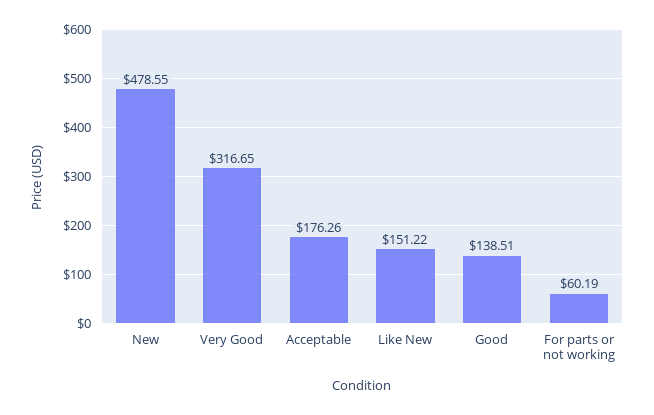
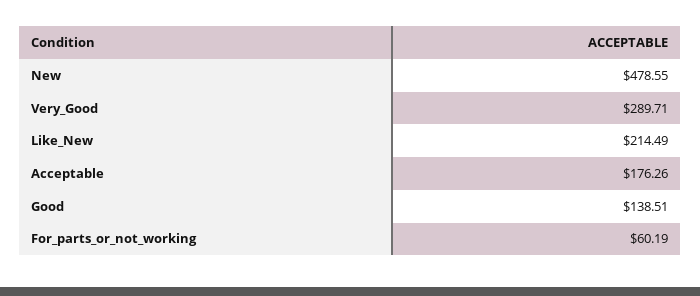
  {
    "New": 478.55,
-   "Very Good": 316.65,
+   "Very Good": 289.71,
    "Acceptable": 176.26,
-   "Like New": 151.22,
+   "Like New": 214.49,
    "Good": 138.51,
    "For parts or not working": 60.19
  }

